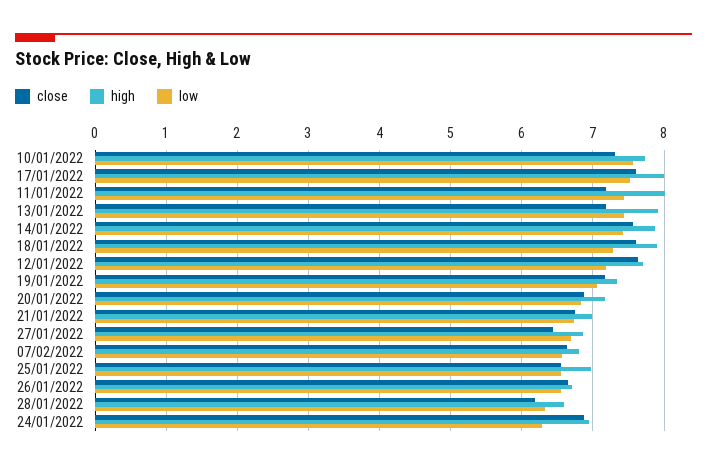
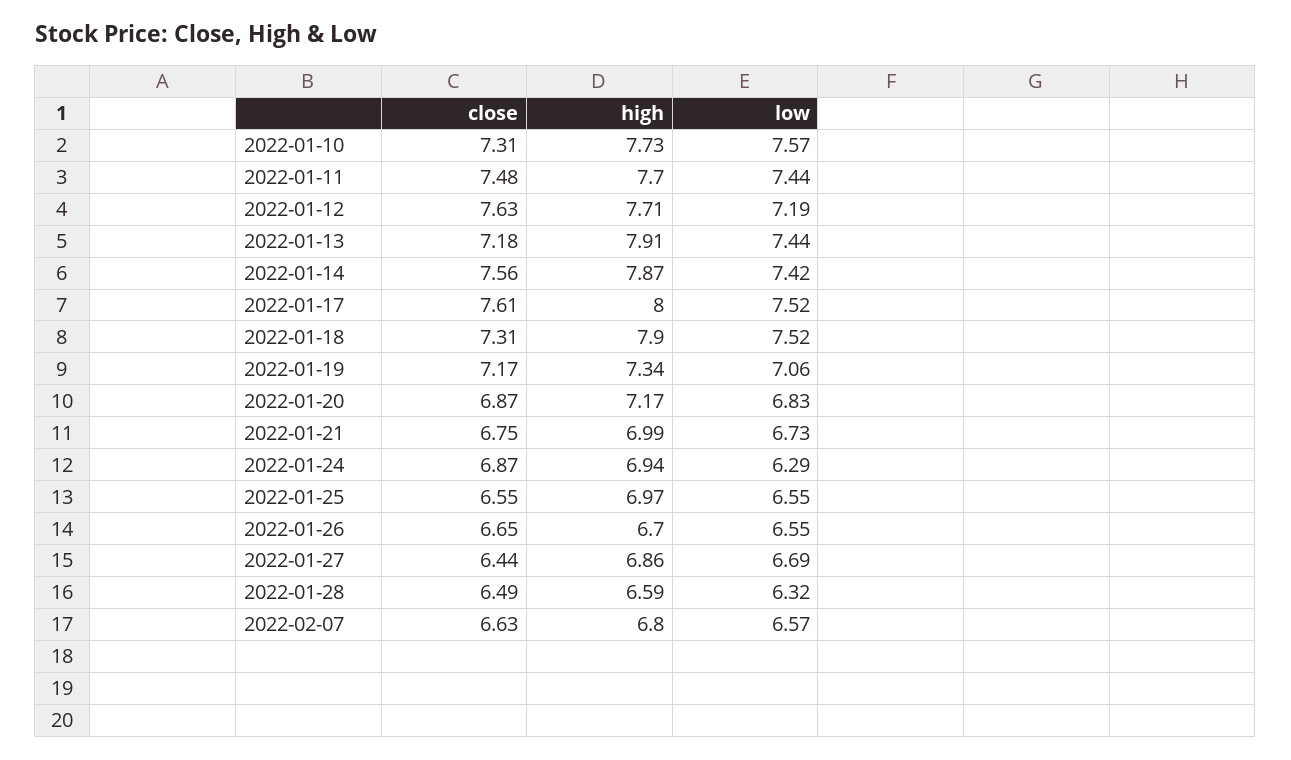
  {
    "close": {
      "10/01/2022": 7.31,
      "17/01/2022": 7.61,
-     "11/01/2022": 7.2,
+     "11/01/2022": 7.48,
      "13/01/2022": 7.18,
      "14/01/2022": 7.56,
-     "18/01/2022": 7.6,
+     "18/01/2022": 7.31,
      "12/01/2022": 7.63,
      "19/01/2022": 7.17,
      "20/01/2022": 6.87,
      "21/01/2022": 6.75,
      "27/01/2022": 6.44,
      "07/02/2022": 6.63,
      "25/01/2022": 6.55,
      "26/01/2022": 6.65,
-     "28/01/2022": 6.2,
+     "28/01/2022": 6.49,
      "24/01/2022": 6.87
    },
    "high": {
      "10/01/2022": 7.73,
      "17/01/2022": 8,
-     "11/01/2022": 8,
+     "11/01/2022": 7.7,
      "13/01/2022": 7.91,
      "14/01/2022": 7.87,
      "18/01/2022": 7.9,
      "12/01/2022": 7.71,
      "19/01/2022": 7.34,
      "20/01/2022": 7.17,
      "21/01/2022": 6.99,
      "27/01/2022": 6.86,
      "07/02/2022": 6.8,
      "25/01/2022": 6.97,
      "26/01/2022": 6.7,
      "28/01/2022": 6.59,
      "24/01/2022": 6.94
    },
    "low": {
      "10/01/2022": 7.57,
      "17/01/2022": 7.52,
      "11/01/2022": 7.44,
      "13/01/2022": 7.44,
      "14/01/2022": 7.42,
-     "18/01/2022": 7.3,
+     "18/01/2022": 7.52,
      "12/01/2022": 7.19,
      "19/01/2022": 7.06,
      "20/01/2022": 6.83,
      "21/01/2022": 6.73,
      "27/01/2022": 6.69,
      "07/02/2022": 6.57,
      "25/01/2022": 6.55,
      "26/01/2022": 6.55,
      "28/01/2022": 6.32,
      "24/01/2022": 6.29
    }
  }

